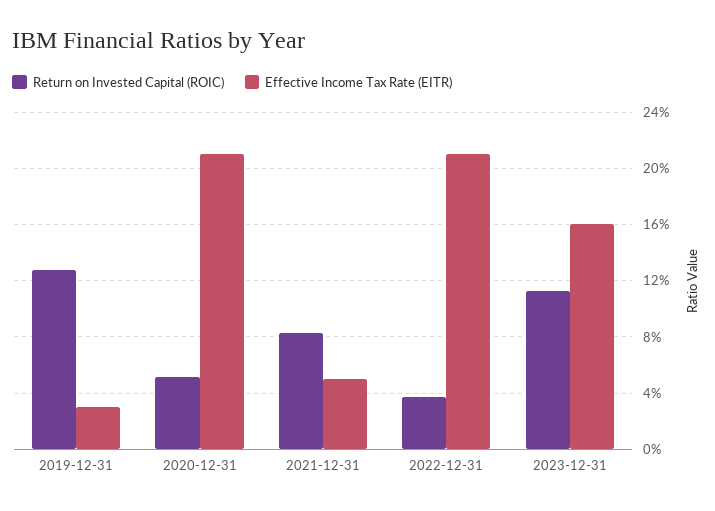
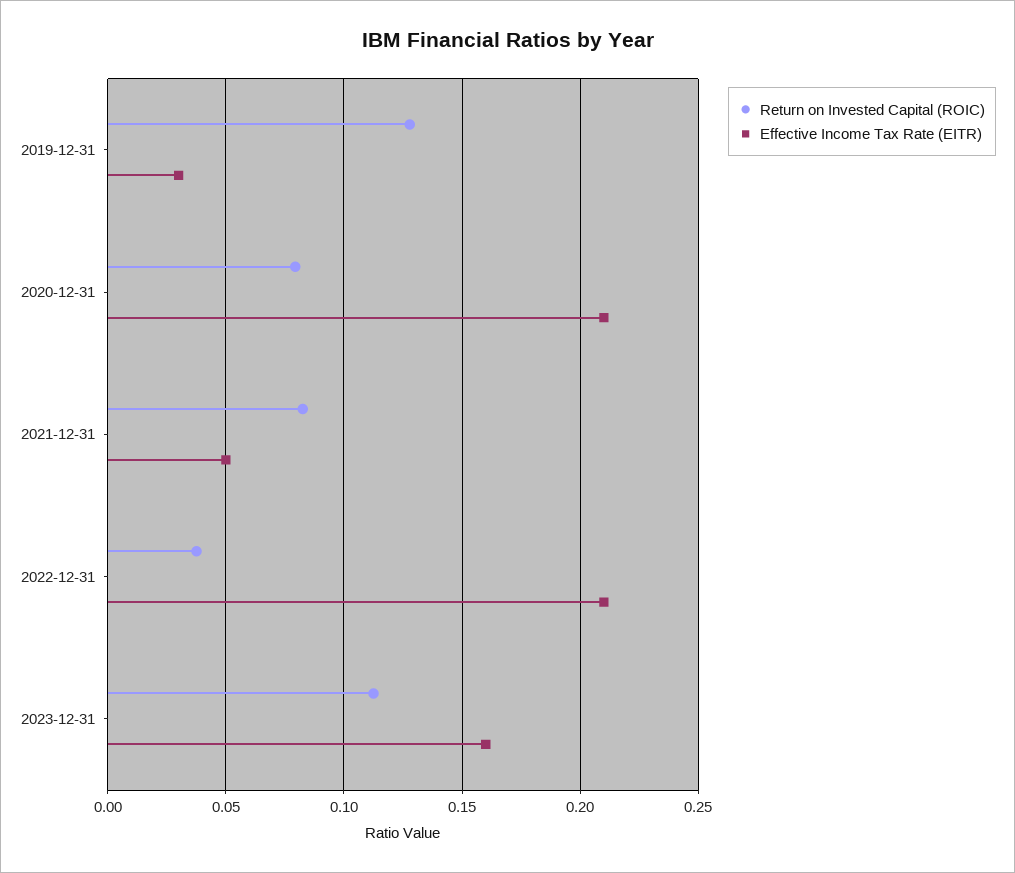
  {
    "Return on Invested Capital (ROIC)": {
      "2019-12-31": 0.13,
-     "2020-12-31": 0.05,
+     "2020-12-31": 0.08,
      "2021-12-31": 0.085,
      "2022-12-31": 0.04,
      "2023-12-31": 0.115
    },
    "Effective Income Tax Rate (EITR)": {
      "2019-12-31": 0.03,
      "2020-12-31": 0.21,
      "2021-12-31": 0.05,
      "2022-12-31": 0.21,
      "2023-12-31": 0.16
    }
  }

